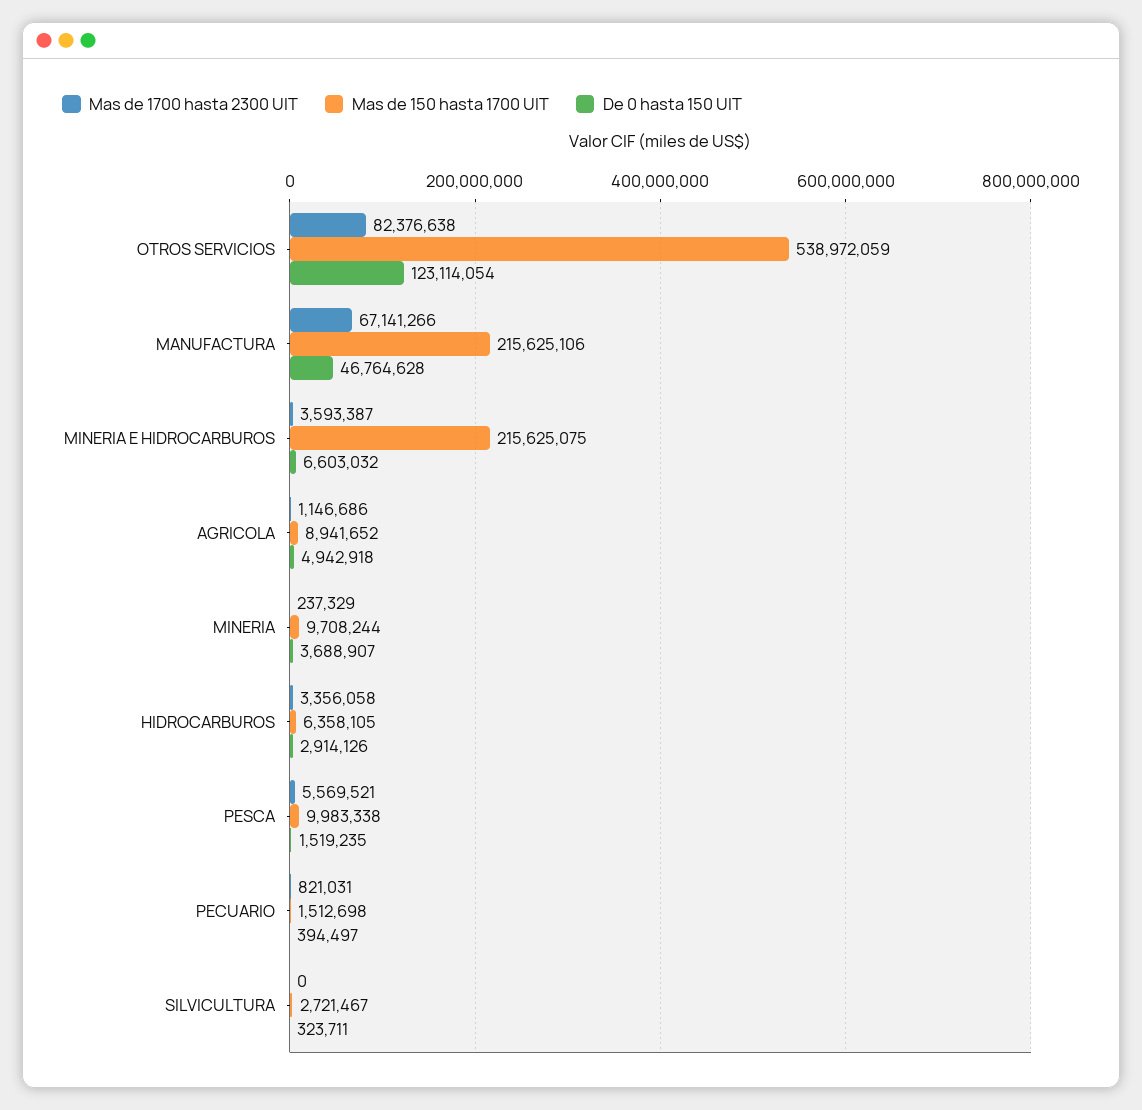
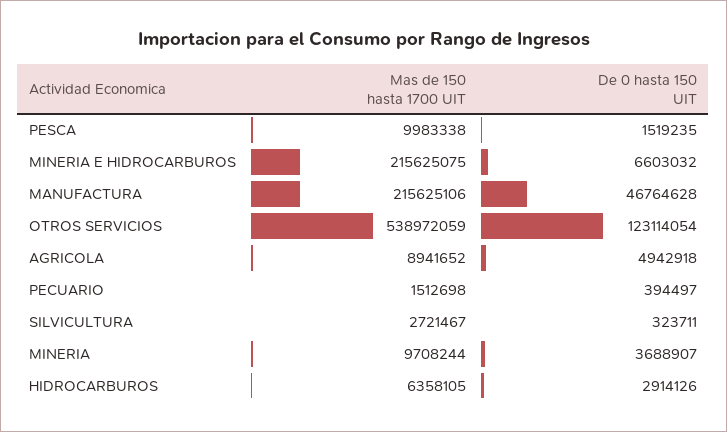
  {
-   "Mas de 1700 hasta 2300 UIT": {
-     "OTROS SERVICIOS": 82376638,
-     "MANUFACTURA": 67141266,
-     "MINERIA E HIDROCARBUROS": 3593387,
-     "AGRICOLA": 1146686,
-     "MINERIA": 237329,
-     "HIDROCARBUROS": 3356058,
-     "PESCA": 5569521,
-     "PECUARIO": 821031,
-     "SILVICULTURA": 0
-   },
    "Mas de 150 hasta 1700 UIT": {
      "OTROS SERVICIOS": 538972059,
      "MANUFACTURA": 215625106,
      "MINERIA E HIDROCARBUROS": 215625075,
      "AGRICOLA": 8941652,
      "MINERIA": 9708244,
      "HIDROCARBUROS": 6358105,
      "PESCA": 9983338,
      "PECUARIO": 1512698,
      "SILVICULTURA": 2721467
    },
    "De 0 hasta 150 UIT": {
      "OTROS SERVICIOS": 123114054,
      "MANUFACTURA": 46764628,
      "MINERIA E HIDROCARBUROS": 6603032,
      "AGRICOLA": 4942918,
      "MINERIA": 3688907,
      "HIDROCARBUROS": 2914126,
      "PESCA": 1519235,
      "PECUARIO": 394497,
      "SILVICULTURA": 323711
    }
  }

